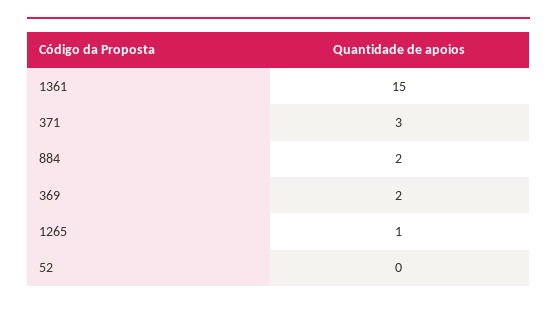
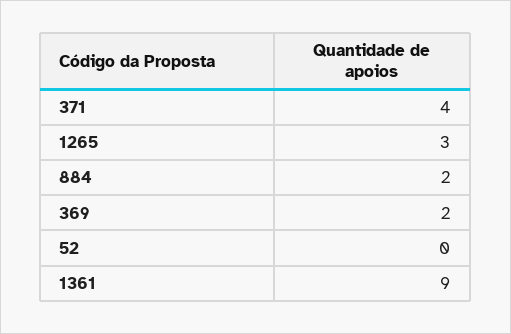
  {
-   "1361": 15,
+   "1361": 9,
-   "371": 3,
+   "371": 4,
    "884": 2,
    "369": 2,
-   "1265": 1,
+   "1265": 3,
    "52": 0
  }

